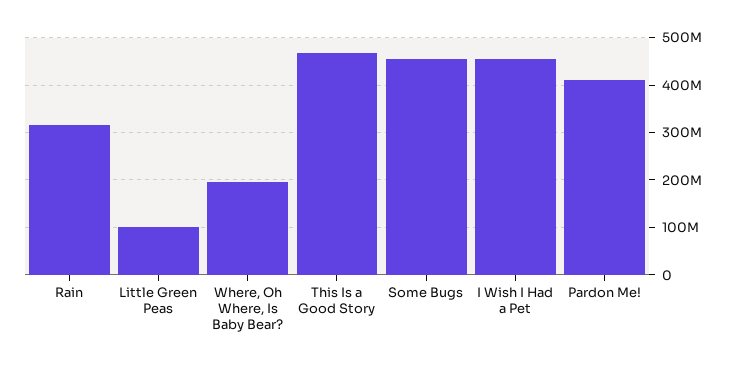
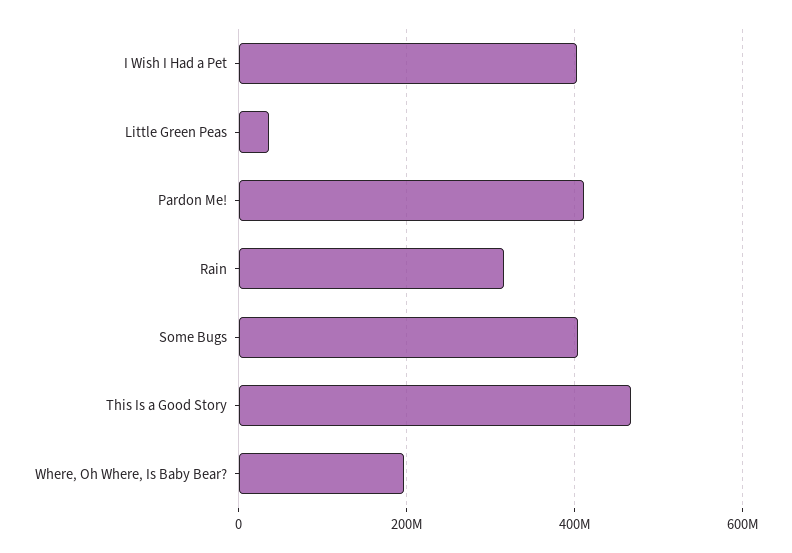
  {
    "Rain": 320000000,
-   "Little Green Peas": 100000000,
+   "Little Green Peas": 40000000,
    "Where, Oh Where, Is Baby Bear?": 200000000,
    "This Is a Good Story": 460000000,
-   "Some Bugs": 460000000,
+   "Some Bugs": 400000000,
-   "I Wish I Had a Pet": 460000000,
+   "I Wish I Had a Pet": 400000000,
    "Pardon Me!": 420000000
  }

